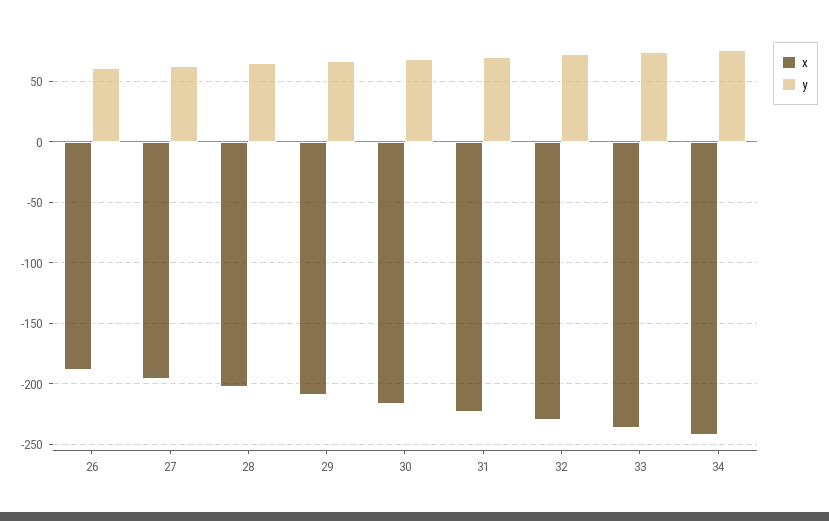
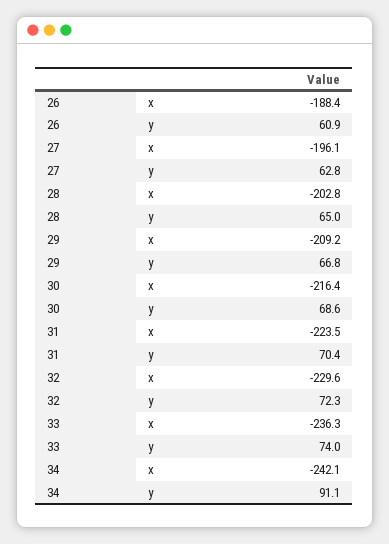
  {
    "x": {
      "26": -188.4,
      "27": -196.1,
      "28": -202.8,
      "29": -209.2,
      "30": -216.4,
      "31": -223.5,
      "32": -229.6,
      "33": -236.3,
      "34": -242.1
    },
    "y": {
      "26": 60.9,
      "27": 62.8,
      "28": 65,
      "29": 66.8,
      "30": 68.6,
      "31": 70.4,
      "32": 72.3,
      "33": 74,
-     "34": 75
+     "34": 91.1
    }
  }

